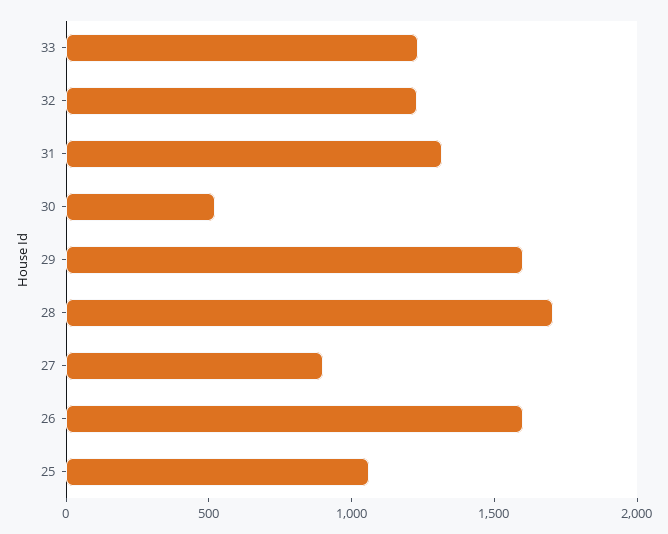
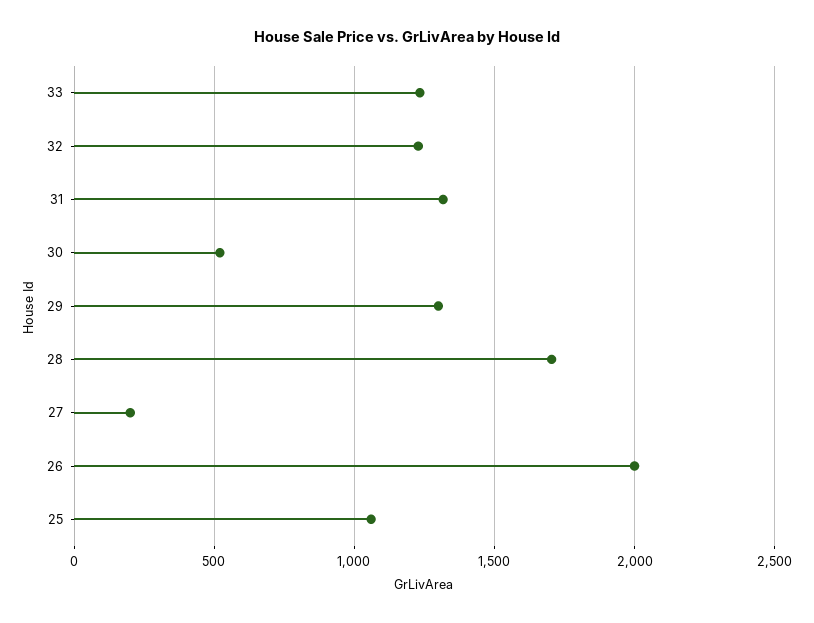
  {
    "33": 1250,
    "32": 1250,
    "31": 1300,
    "30": 500,
-   "29": 1600,
+   "29": 1300,
    "28": 1700,
-   "27": 900,
+   "27": 200,
-   "26": 1600,
+   "26": 2000,
    "25": 1050
  }

